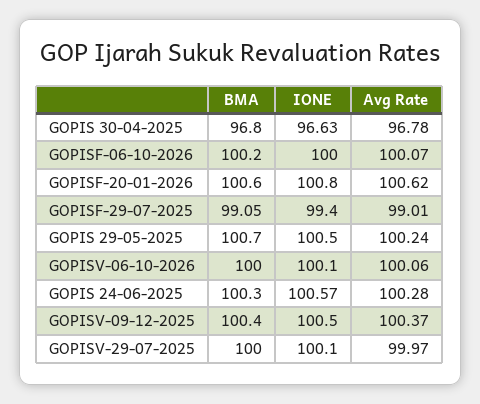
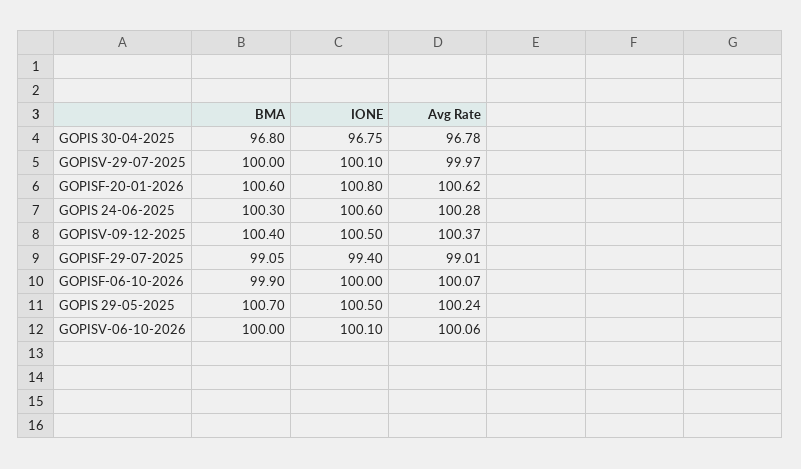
  {
    "BMA": {
      "GOPIS 30-04-2025": 96.8,
-     "GOPISF-06-10-2026": 100.2,
+     "GOPISF-06-10-2026": 99.9,
      "GOPISF-20-01-2026": 100.6,
      "GOPISF-29-07-2025": 99.05,
      "GOPIS 29-05-2025": 100.7,
      "GOPISV-06-10-2026": 100,
      "GOPIS 24-06-2025": 100.3,
      "GOPISV-09-12-2025": 100.4,
      "GOPISV-29-07-2025": 100
    },
    "IONE": {
-     "GOPIS 30-04-2025": 96.63,
+     "GOPIS 30-04-2025": 96.75,
      "GOPISF-06-10-2026": 100,
      "GOPISF-20-01-2026": 100.8,
      "GOPISF-29-07-2025": 99.4,
      "GOPIS 29-05-2025": 100.5,
      "GOPISV-06-10-2026": 100.1,
-     "GOPIS 24-06-2025": 100.57,
+     "GOPIS 24-06-2025": 100.6,
      "GOPISV-09-12-2025": 100.5,
      "GOPISV-29-07-2025": 100.1
    },
    "Avg Rate": {
      "GOPIS 30-04-2025": 96.78,
      "GOPISF-06-10-2026": 100.07,
      "GOPISF-20-01-2026": 100.62,
      "GOPISF-29-07-2025": 99.01,
      "GOPIS 29-05-2025": 100.24,
      "GOPISV-06-10-2026": 100.06,
      "GOPIS 24-06-2025": 100.28,
      "GOPISV-09-12-2025": 100.37,
      "GOPISV-29-07-2025": 99.97
    }
  }

